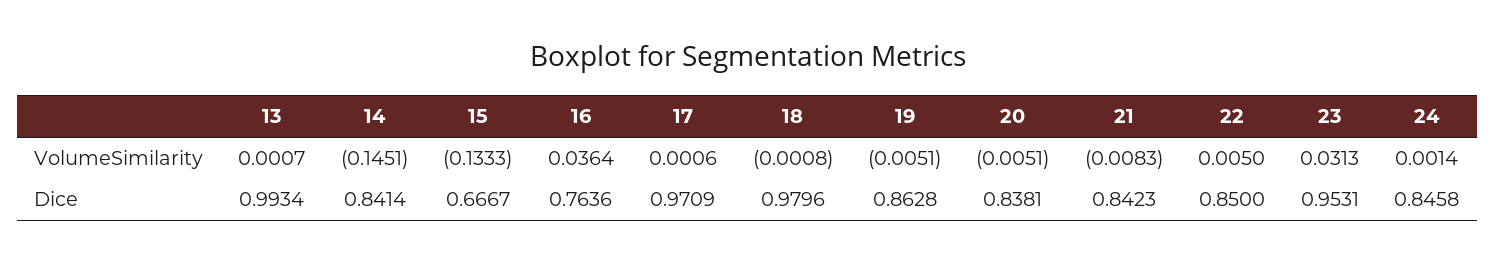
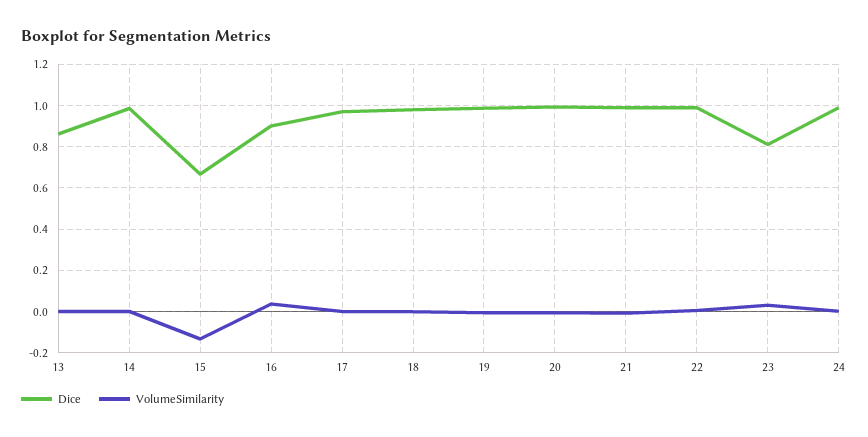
  {
    "VolumeSimilarity": {
      "13": 0.0007,
-     "14": -0.1451,
+     "14": 0,
      "15": -0.1333,
      "16": 0.0364,
      "17": 0.0006,
      "18": -0.0008,
      "19": -0.0051,
      "20": -0.0051,
      "21": -0.0083,
      "22": 0.005,
      "23": 0.0313,
      "24": 0.0014
    },
    "Dice": {
-     "13": 0.9934,
+     "13": 0.85,
-     "14": 0.8414,
+     "14": 1,
      "15": 0.6667,
-     "16": 0.7636,
+     "16": 0.9,
      "17": 0.9709,
      "18": 0.9796,
-     "19": 0.8628,
+     "19": 1,
-     "20": 0.8381,
+     "20": 1,
-     "21": 0.8423,
+     "21": 1,
-     "22": 0.85,
+     "22": 1,
-     "23": 0.9531,
+     "23": 0.8,
-     "24": 0.8458
+     "24": 1
    }
  }

